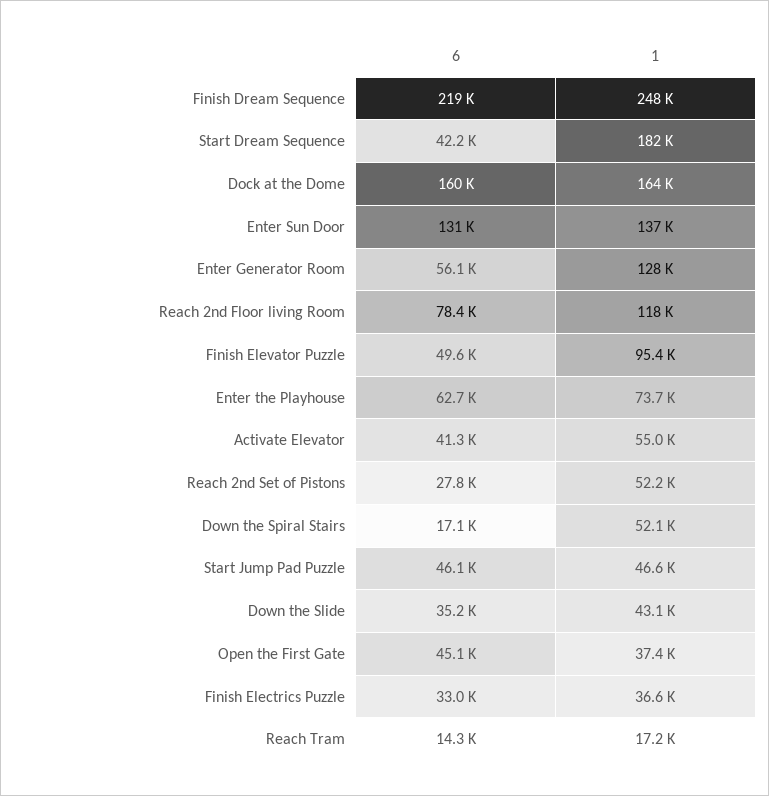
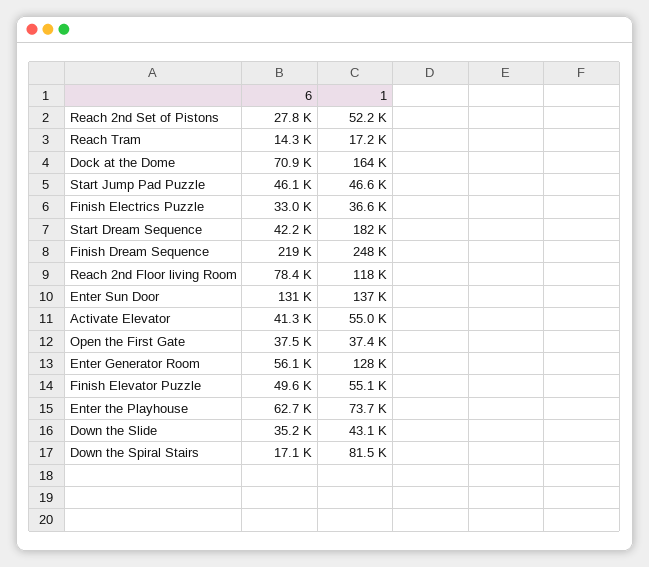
  {
    "6": {
      "Finish Dream Sequence": 219000,
      "Start Dream Sequence": 42200,
-     "Dock at the Dome": 160000,
+     "Dock at the Dome": 70900,
      "Enter Sun Door": 131000,
      "Enter Generator Room": 56100,
      "Reach 2nd Floor living Room": 78400,
      "Finish Elevator Puzzle": 49600,
      "Enter the Playhouse": 62700,
      "Activate Elevator": 41300,
      "Reach 2nd Set of Pistons": 27800,
      "Down the Spiral Stairs": 17100,
      "Start Jump Pad Puzzle": 46100,
      "Down the Slide": 35200,
-     "Open the First Gate": 45100,
+     "Open the First Gate": 37500,
      "Finish Electrics Puzzle": 33000,
      "Reach Tram": 14300
    },
    "1": {
      "Finish Dream Sequence": 248000,
      "Start Dream Sequence": 182000,
      "Dock at the Dome": 164000,
      "Enter Sun Door": 137000,
      "Enter Generator Room": 128000,
      "Reach 2nd Floor living Room": 118000,
-     "Finish Elevator Puzzle": 95400,
+     "Finish Elevator Puzzle": 55100,
      "Enter the Playhouse": 73700,
      "Activate Elevator": 55000,
      "Reach 2nd Set of Pistons": 52200,
-     "Down the Spiral Stairs": 52100,
+     "Down the Spiral Stairs": 81500,
      "Start Jump Pad Puzzle": 46600,
      "Down the Slide": 43100,
      "Open the First Gate": 37400,
      "Finish Electrics Puzzle": 36600,
      "Reach Tram": 17200
    }
  }

